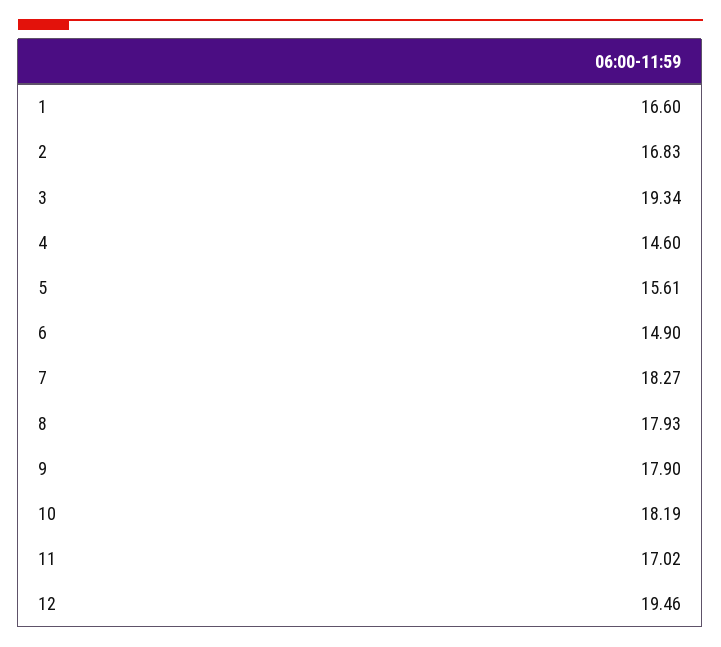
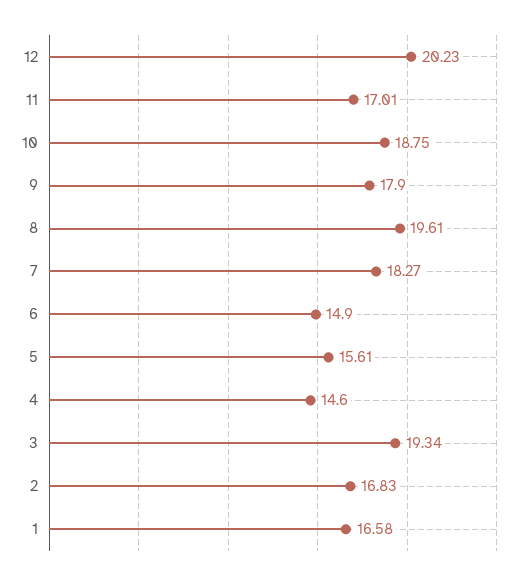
  {
-   "1": 16.6,
+   "1": 16.58,
    "2": 16.83,
    "3": 19.34,
    "4": 14.6,
    "5": 15.61,
    "6": 14.9,
    "7": 18.27,
-   "8": 17.93,
+   "8": 19.61,
    "9": 17.9,
-   "10": 18.19,
+   "10": 18.75,
-   "11": 17.02,
+   "11": 17.01,
-   "12": 19.46
+   "12": 20.23
  }

